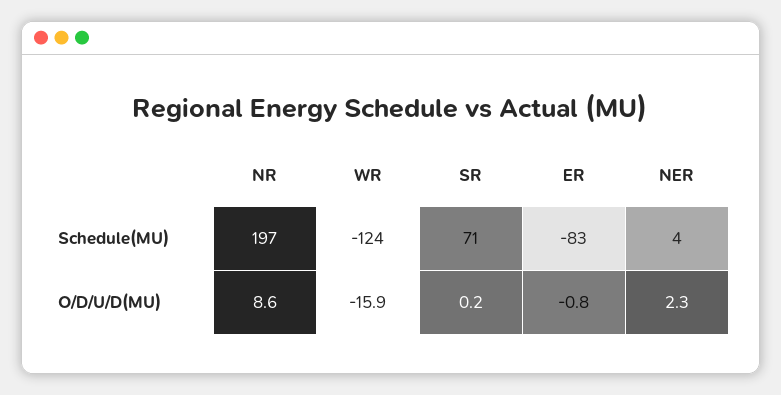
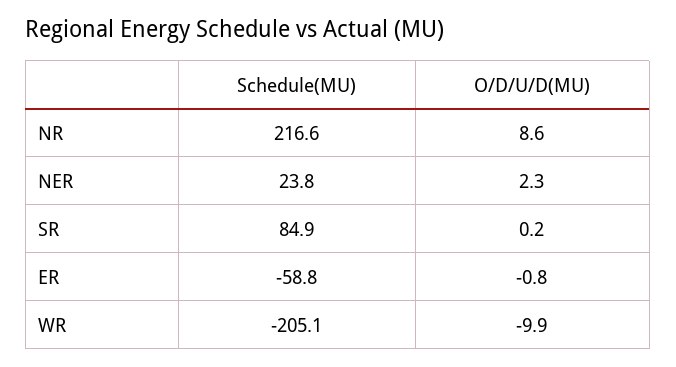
  {
    "NR": {
-     "Schedule(MU)": 197,
+     "Schedule(MU)": 216.6,
      "O/D/U/D(MU)": 8.6
    },
    "WR": {
-     "Schedule(MU)": -124,
+     "Schedule(MU)": -205.1,
-     "O/D/U/D(MU)": -15.9
+     "O/D/U/D(MU)": -9.9
    },
    "SR": {
-     "Schedule(MU)": 71,
+     "Schedule(MU)": 84.9,
      "O/D/U/D(MU)": 0.2
    },
    "ER": {
-     "Schedule(MU)": -83,
+     "Schedule(MU)": -58.8,
      "O/D/U/D(MU)": -0.8
    },
    "NER": {
-     "Schedule(MU)": 4,
+     "Schedule(MU)": 23.8,
      "O/D/U/D(MU)": 2.3
    }
  }

